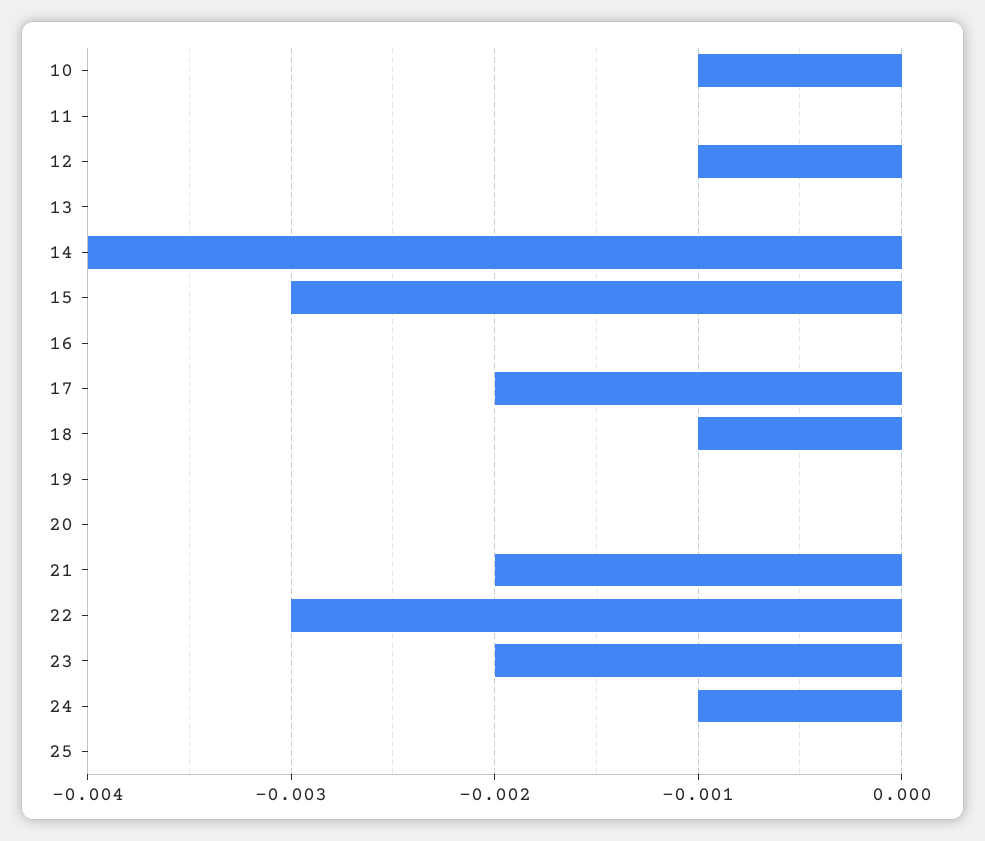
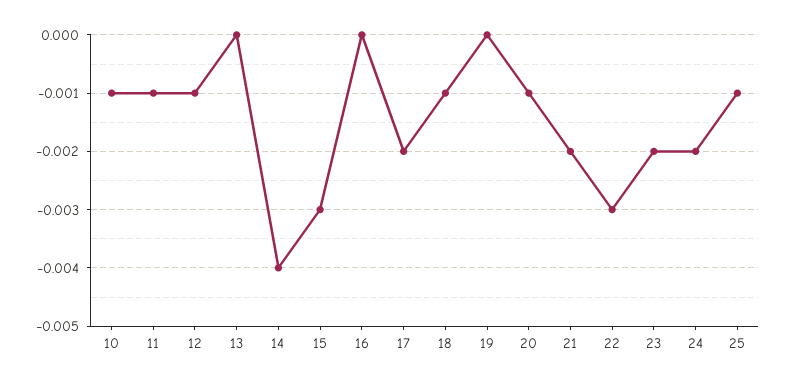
  {
    "10": -0.001,
-   "11": 0,
+   "11": -0.001,
    "12": -0.001,
    "13": 0,
    "14": -0.004,
    "15": -0.003,
    "16": 0,
    "17": -0.002,
    "18": -0.001,
    "19": 0,
-   "20": 0,
+   "20": -0.001,
    "21": -0.002,
    "22": -0.003,
    "23": -0.002,
-   "24": -0.001,
+   "24": -0.002,
-   "25": 0
+   "25": -0.001
  }

